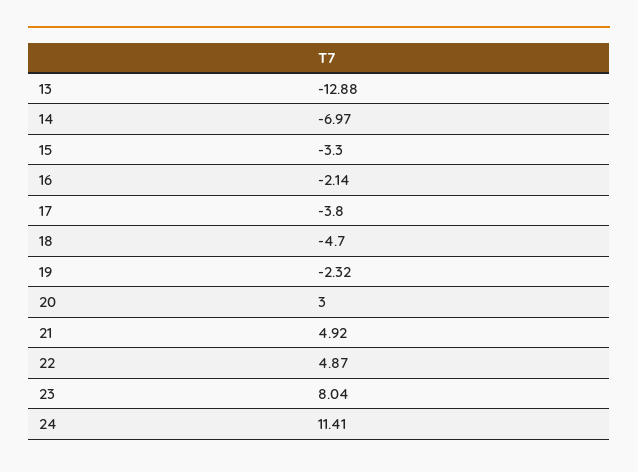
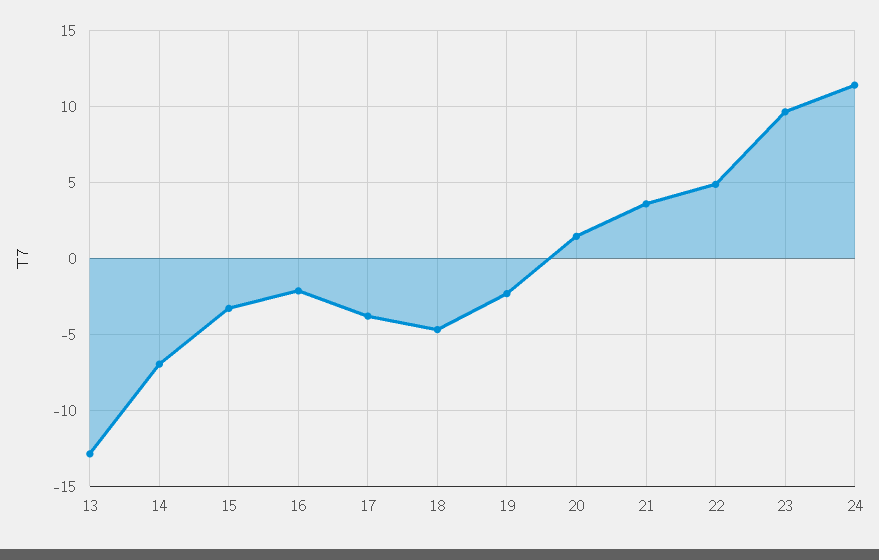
  {
    "13": -12.88,
    "14": -6.97,
    "15": -3.3,
    "16": -2.14,
    "17": -3.8,
    "18": -4.7,
    "19": -2.32,
-   "20": 3,
+   "20": 1.5,
-   "21": 4.92,
+   "21": 3.5,
    "22": 4.87,
-   "23": 8.04,
+   "23": 9.5,
    "24": 11.41
  }

